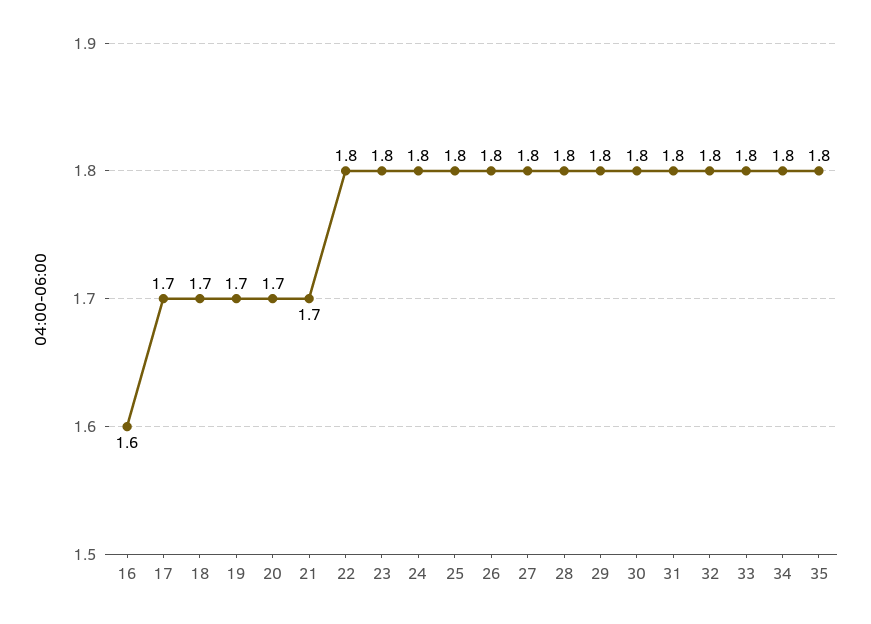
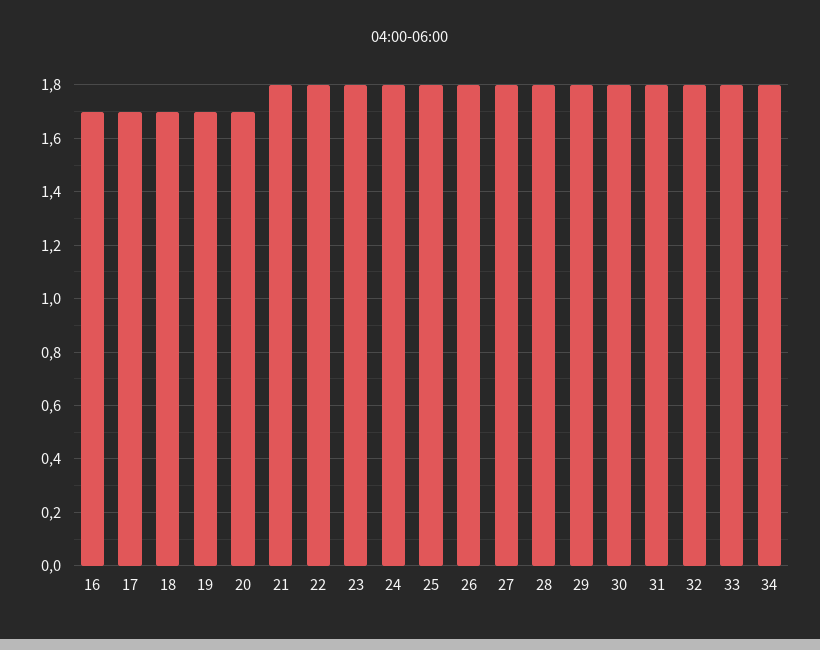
  {
-   "16": 1.6,
+   "16": 1.7,
    "17": 1.7,
    "18": 1.7,
    "19": 1.7,
    "20": 1.7,
-   "21": 1.7,
+   "21": 1.8,
    "22": 1.8,
    "23": 1.8,
    "24": 1.8,
    "25": 1.8,
    "26": 1.8,
    "27": 1.8,
    "28": 1.8,
    "29": 1.8,
    "30": 1.8,
    "31": 1.8,
    "32": 1.8,
    "33": 1.8,
-   "34": 1.8,
+   "34": 1.8
-   "35": 1.8
  }

